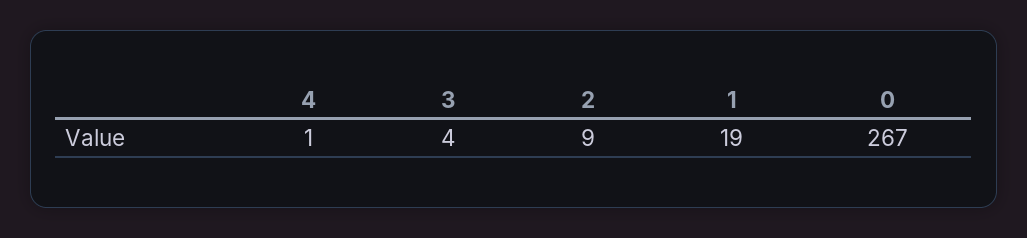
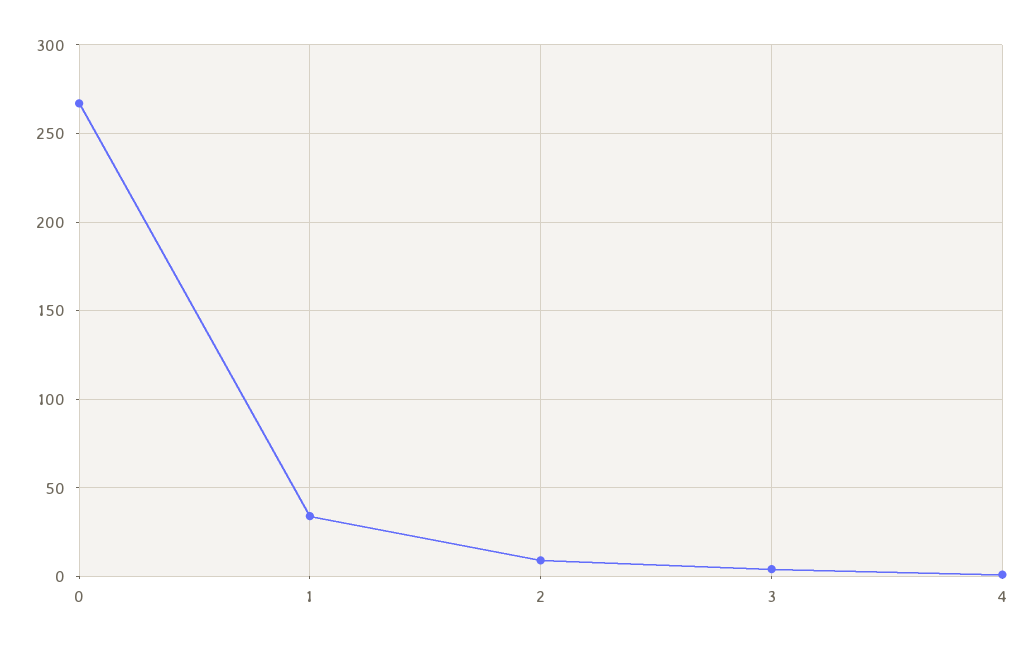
  {
    "4": 1,
    "3": 4,
    "2": 9,
-   "1": 19,
+   "1": 35,
    "0": 267
  }

